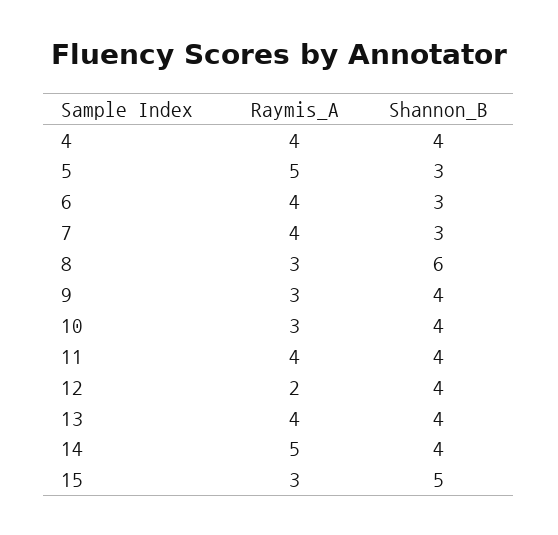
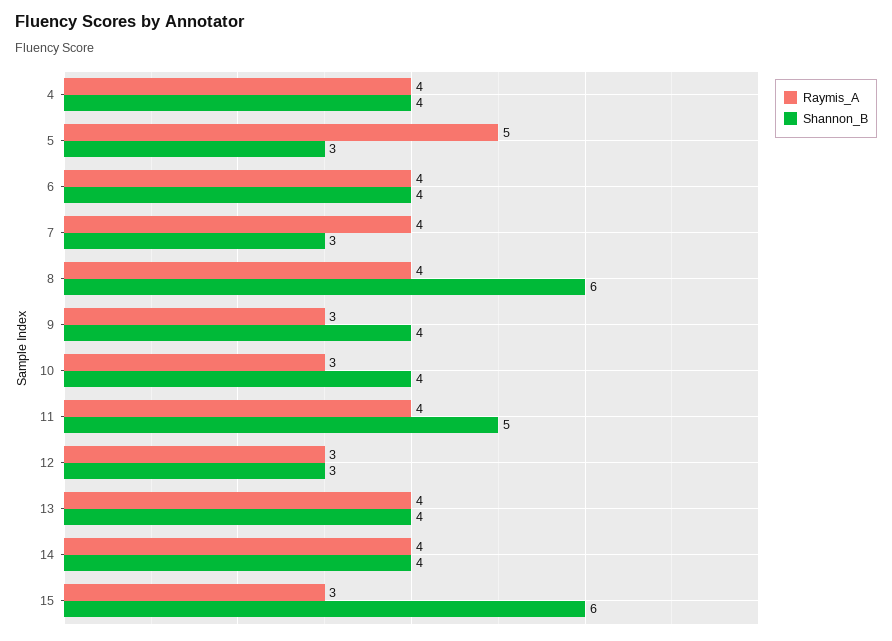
  {
    "Raymis_A": {
      "4": 4,
      "5": 5,
      "6": 4,
      "7": 4,
-     "8": 3,
+     "8": 4,
      "9": 3,
      "10": 3,
      "11": 4,
-     "12": 2,
+     "12": 3,
      "13": 4,
-     "14": 5,
+     "14": 4,
      "15": 3
    },
    "Shannon_B": {
      "4": 4,
      "5": 3,
-     "6": 3,
+     "6": 4,
      "7": 3,
      "8": 6,
      "9": 4,
      "10": 4,
-     "11": 4,
+     "11": 5,
-     "12": 4,
+     "12": 3,
      "13": 4,
      "14": 4,
-     "15": 5
+     "15": 6
    }
  }

